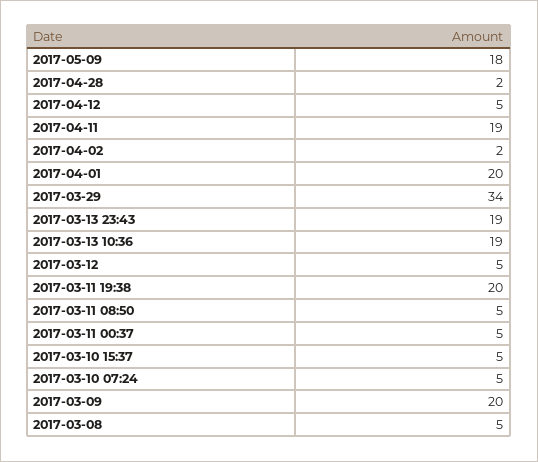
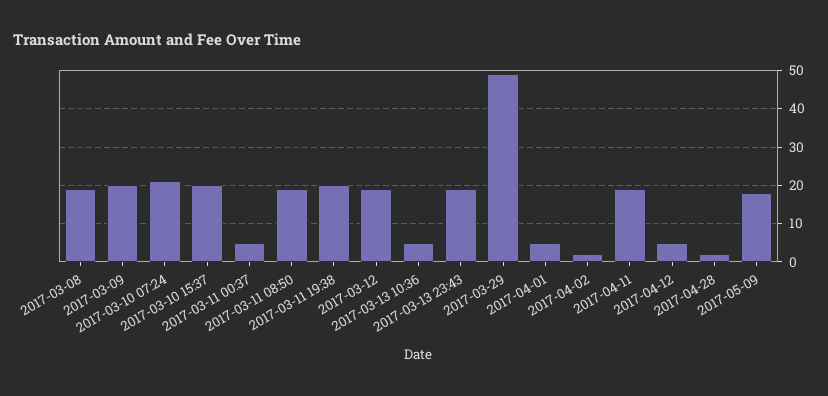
  {
    "2017-05-09": 18,
    "2017-04-28": 2,
    "2017-04-12": 5,
    "2017-04-11": 19,
    "2017-04-02": 2,
-   "2017-04-01": 20,
+   "2017-04-01": 5,
-   "2017-03-29": 34,
+   "2017-03-29": 50,
    "2017-03-13 23:43": 19,
-   "2017-03-13 10:36": 19,
+   "2017-03-13 10:36": 5,
-   "2017-03-12": 5,
+   "2017-03-12": 20,
    "2017-03-11 19:38": 20,
-   "2017-03-11 08:50": 5,
+   "2017-03-11 08:50": 20,
    "2017-03-11 00:37": 5,
-   "2017-03-10 15:37": 5,
+   "2017-03-10 15:37": 20,
-   "2017-03-10 07:24": 5,
+   "2017-03-10 07:24": 20,
    "2017-03-09": 20,
-   "2017-03-08": 5
+   "2017-03-08": 20
  }

